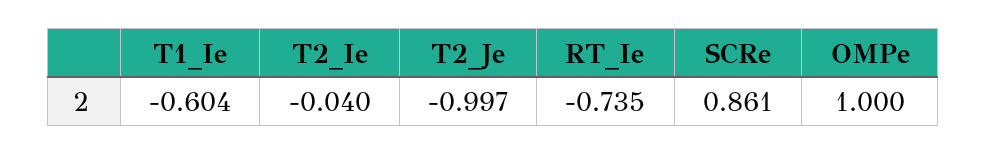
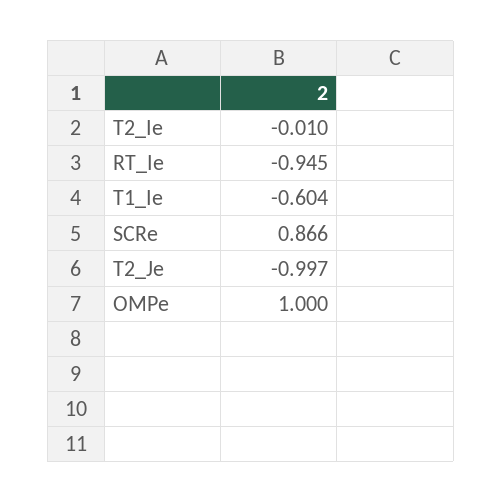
  {
    "T1_Ie": -0.604,
-   "T2_Ie": -0.04,
+   "T2_Ie": -0.01,
    "T2_Je": -0.997,
-   "RT_Ie": -0.735,
+   "RT_Ie": -0.945,
-   "SCRe": 0.861,
+   "SCRe": 0.866,
    "OMPe": 1
  }

